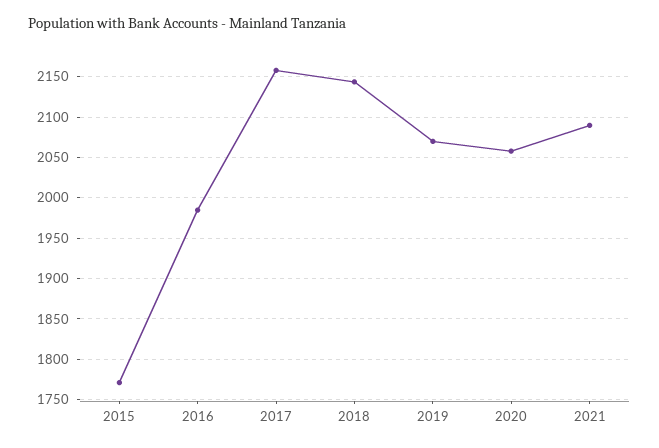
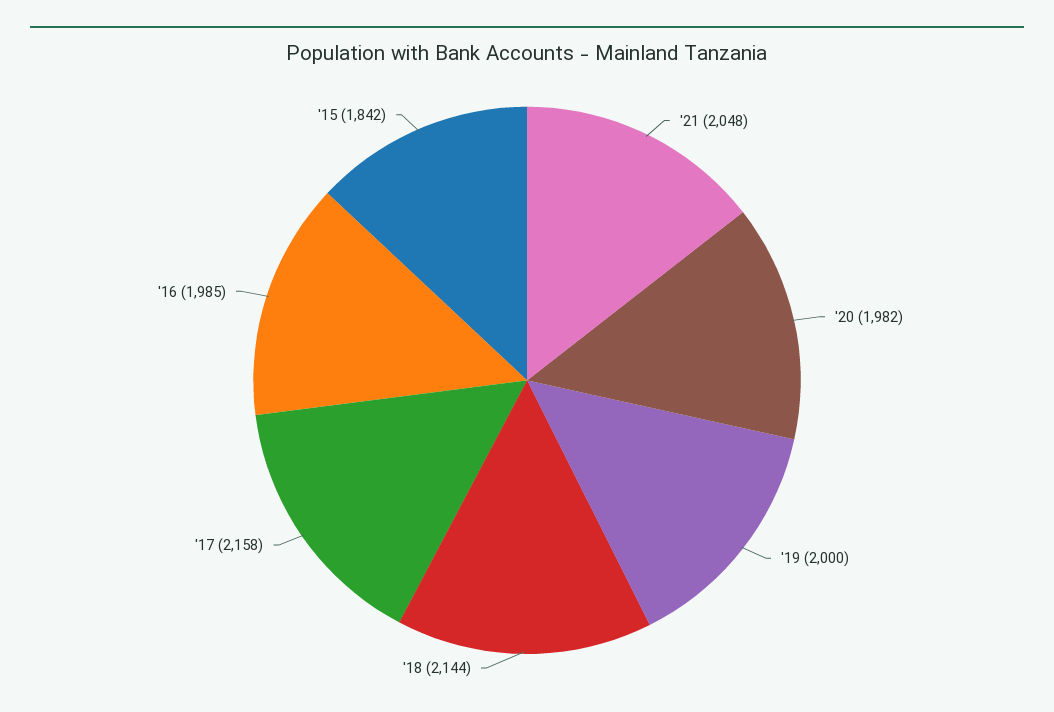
  {
-   "2015": 1770,
+   "2015": 1842,
    "2016": 1985,
    "2017": 2158,
    "2018": 2144,
-   "2019": 2070,
+   "2019": 2000,
-   "2020": 2060,
+   "2020": 1982,
-   "2021": 2090
+   "2021": 2048
  }

